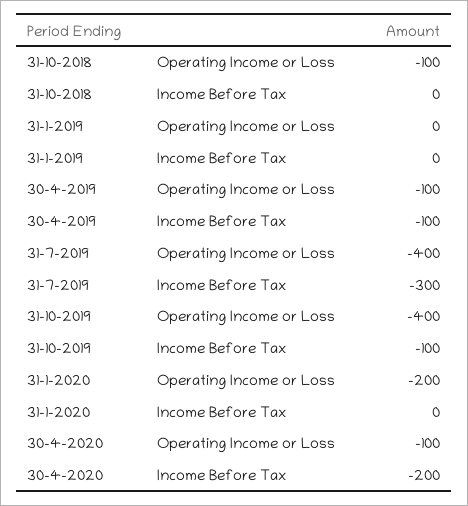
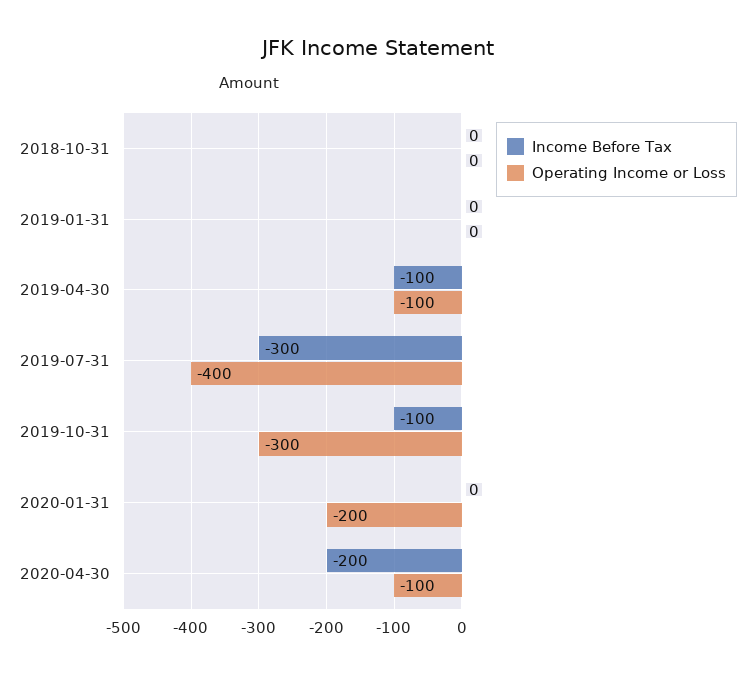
  {
    "Operating Income or Loss": {
-     "31-10-2018": -100,
+     "31-10-2018": 0,
      "31-1-2019": 0,
      "30-4-2019": -100,
      "31-7-2019": -400,
-     "31-10-2019": -400,
+     "31-10-2019": -300,
      "31-1-2020": -200,
      "30-4-2020": -100
    },
    "Income Before Tax": {
      "31-10-2018": 0,
      "31-1-2019": 0,
      "30-4-2019": -100,
      "31-7-2019": -300,
      "31-10-2019": -100,
      "31-1-2020": 0,
      "30-4-2020": -200
    }
  }

